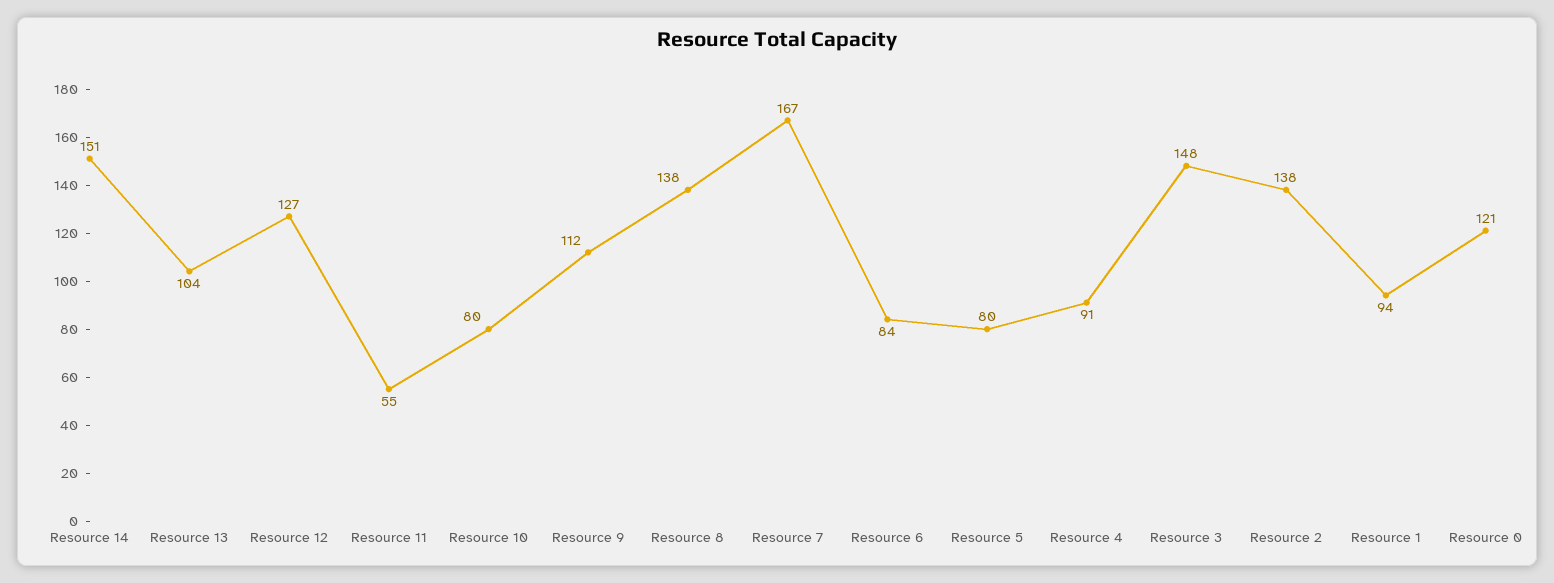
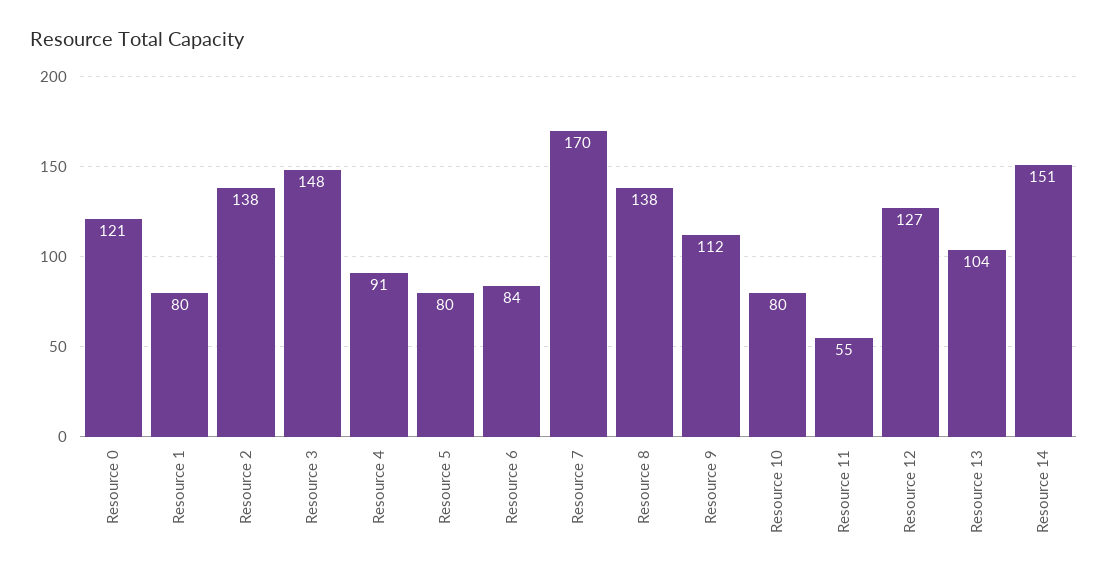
  {
    "Resource 14": 151,
    "Resource 13": 104,
    "Resource 12": 127,
    "Resource 11": 55,
    "Resource 10": 80,
    "Resource 9": 112,
    "Resource 8": 138,
-   "Resource 7": 167,
+   "Resource 7": 170,
    "Resource 6": 84,
    "Resource 5": 80,
    "Resource 4": 91,
    "Resource 3": 148,
    "Resource 2": 138,
-   "Resource 1": 94,
+   "Resource 1": 80,
    "Resource 0": 121
  }

